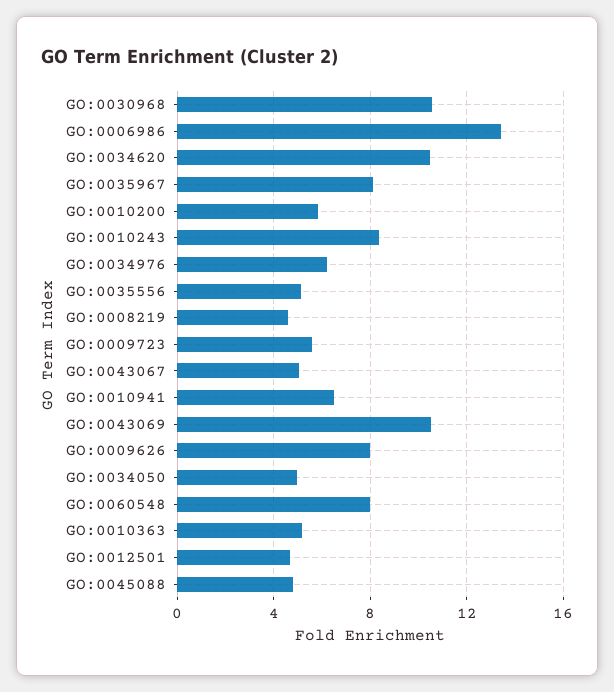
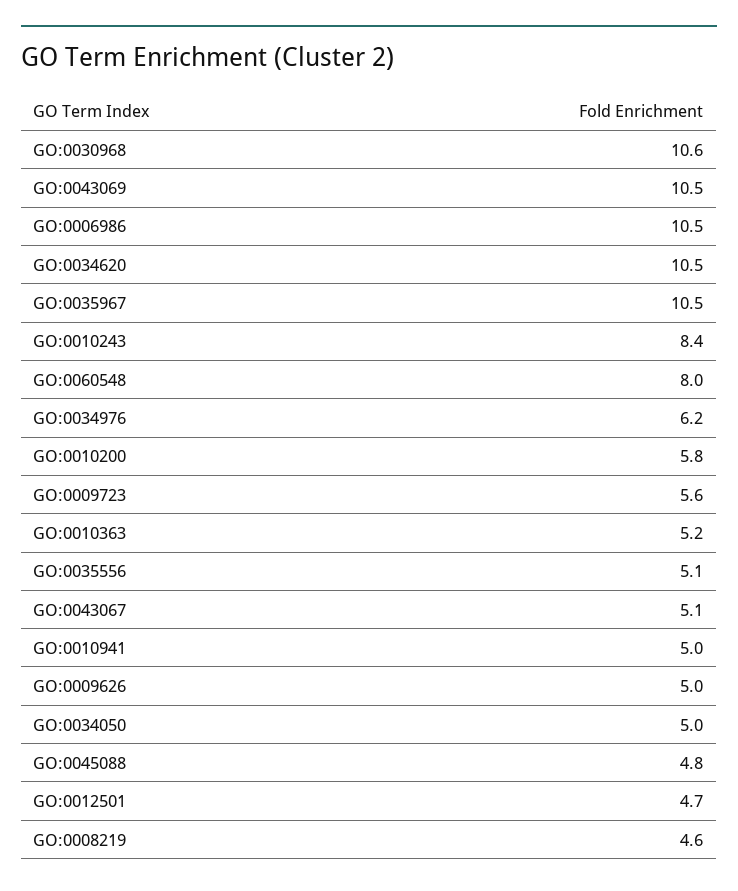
  {
    "GO:0030968": 10.6,
-   "GO:0006986": 13.5,
+   "GO:0006986": 10.5,
    "GO:0034620": 10.5,
-   "GO:0035967": 8,
+   "GO:0035967": 10.5,
    "GO:0010200": 5.8,
    "GO:0010243": 8.4,
    "GO:0034976": 6.2,
    "GO:0035556": 5.1,
    "GO:0008219": 4.6,
    "GO:0009723": 5.6,
    "GO:0043067": 5.1,
-   "GO:0010941": 6.5,
+   "GO:0010941": 5,
    "GO:0043069": 10.5,
-   "GO:0009626": 8,
+   "GO:0009626": 5,
    "GO:0034050": 5,
    "GO:0060548": 8,
    "GO:0010363": 5.2,
    "GO:0012501": 4.7,
    "GO:0045088": 4.8
  }

